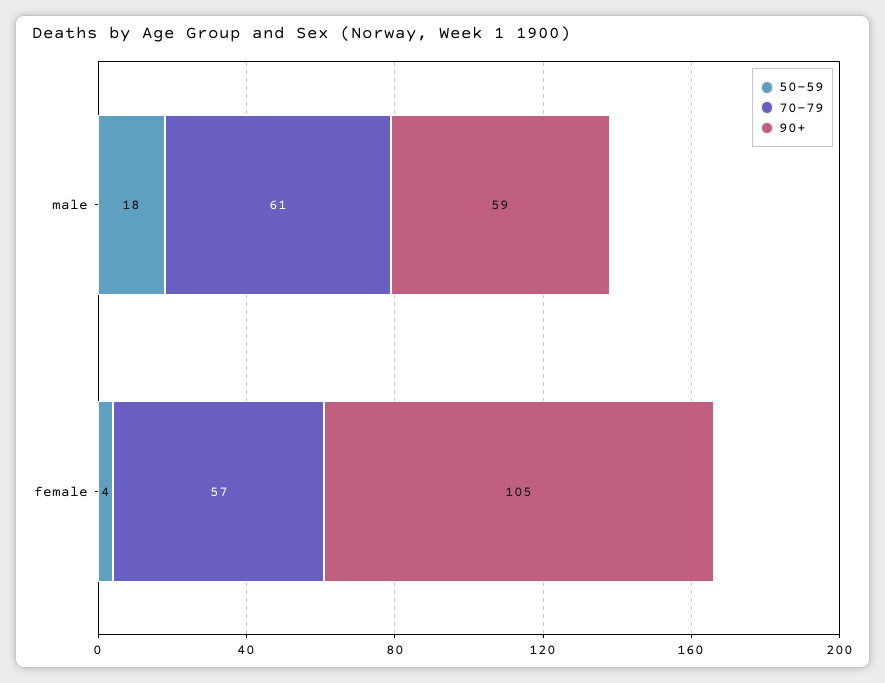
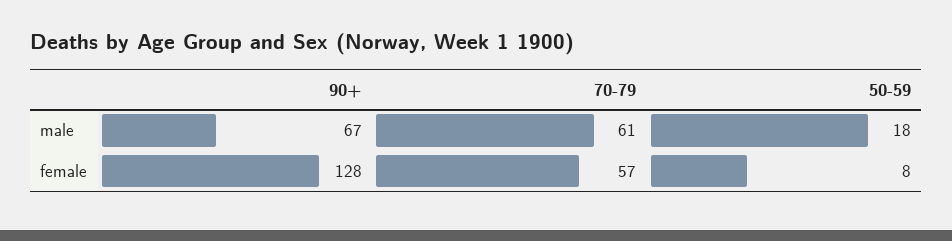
  {
    "50-59": {
      "male": 18,
-     "female": 4
+     "female": 8
    },
    "70-79": {
      "male": 61,
      "female": 57
    },
    "90+": {
-     "male": 59,
+     "male": 67,
-     "female": 105
+     "female": 128
    }
  }

